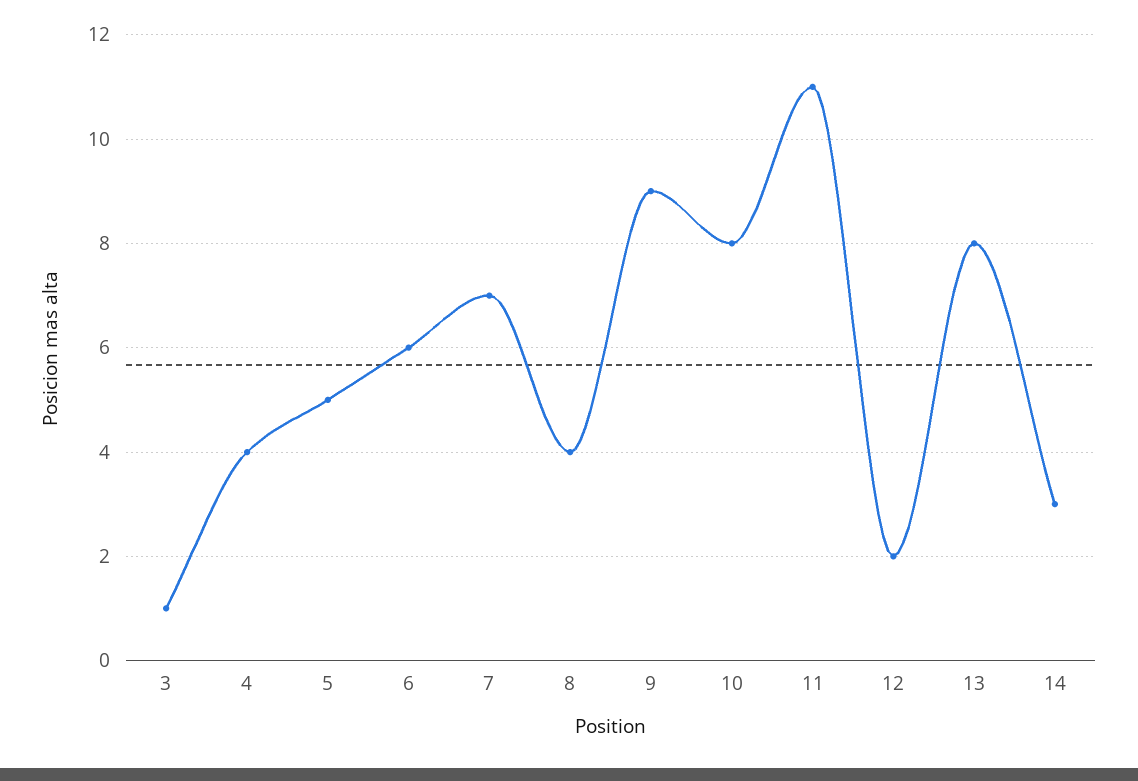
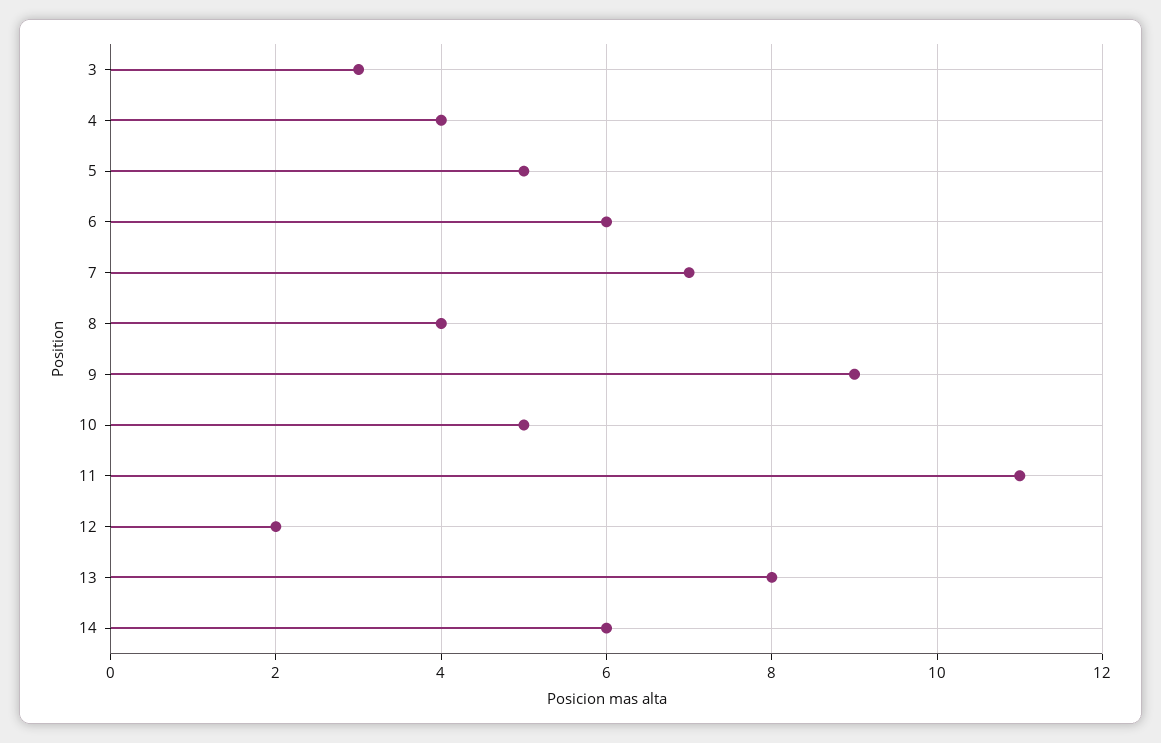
  {
-   "3": 1,
+   "3": 3,
    "4": 4,
    "5": 5,
    "6": 6,
    "7": 7,
    "8": 4,
    "9": 9,
-   "10": 8,
+   "10": 5,
    "11": 11,
    "12": 2,
    "13": 8,
-   "14": 3
+   "14": 6
  }

